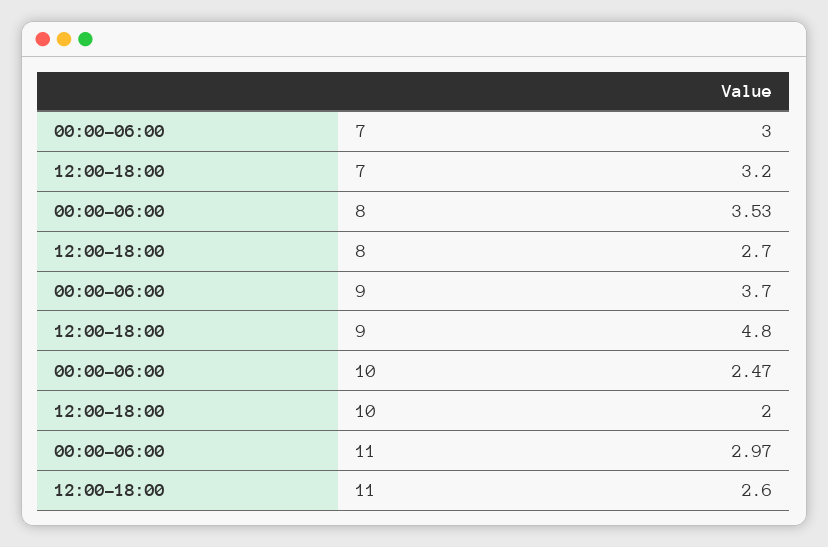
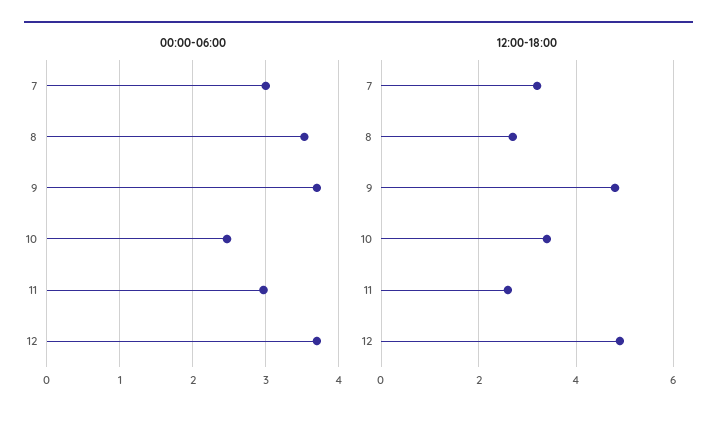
  {
    "00:00-06:00": {
      "7": 3,
      "8": 3.53,
      "9": 3.7,
      "10": 2.47,
-     "11": 2.97
+     "11": 2.97,
+     "12": 3.7
    },
    "12:00-18:00": {
      "7": 3.2,
      "8": 2.7,
      "9": 4.8,
-     "10": 2,
+     "10": 3.5,
-     "11": 2.6
+     "11": 2.6,
+     "12": 5
    }
  }

